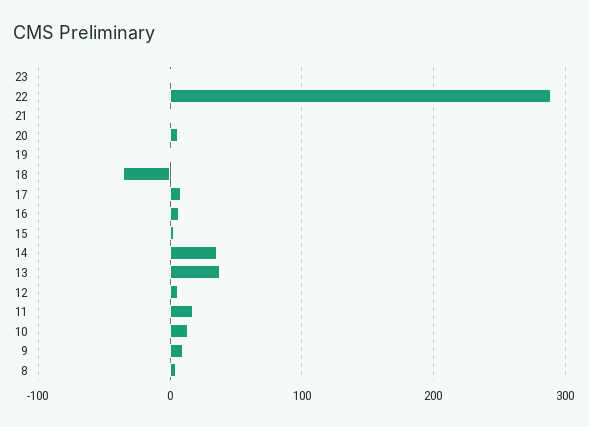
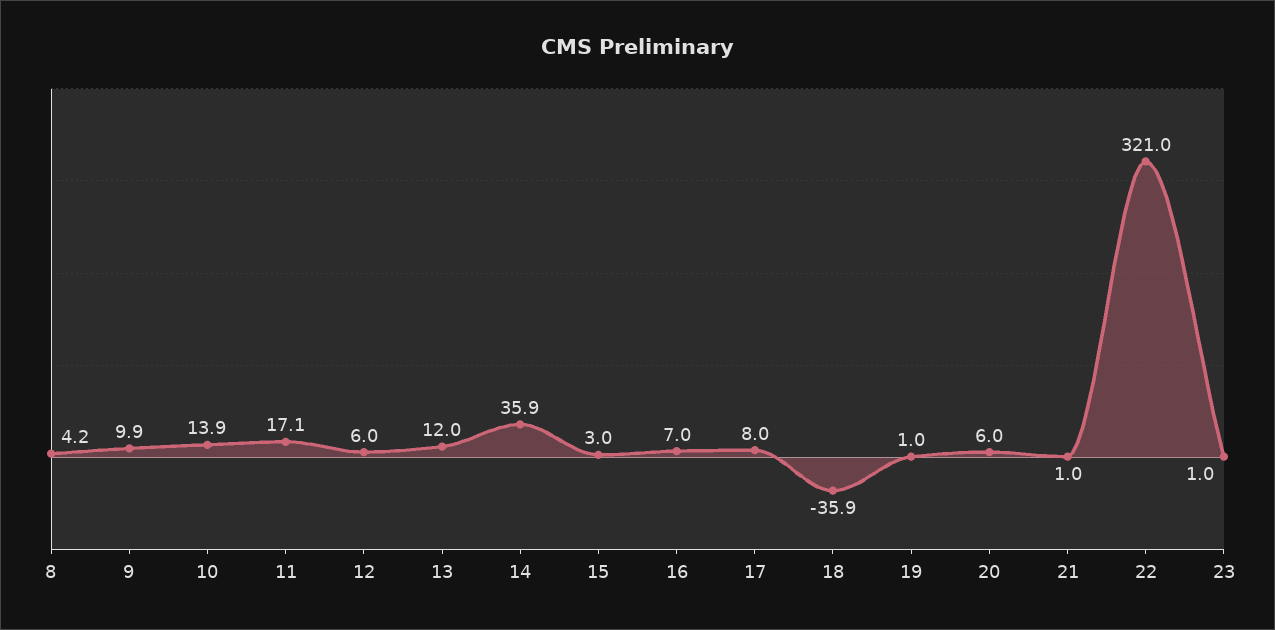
  {
    "23": 1,
-   "22": 290,
+   "22": 321,
    "21": 1,
    "20": 6,
    "19": 1,
    "18": -35.9,
    "17": 8,
    "16": 7,
    "15": 3,
    "14": 35.9,
-   "13": 40,
+   "13": 12,
    "12": 6,
    "11": 17.1,
    "10": 13.9,
    "9": 9.9,
    "8": 4.2
  }

